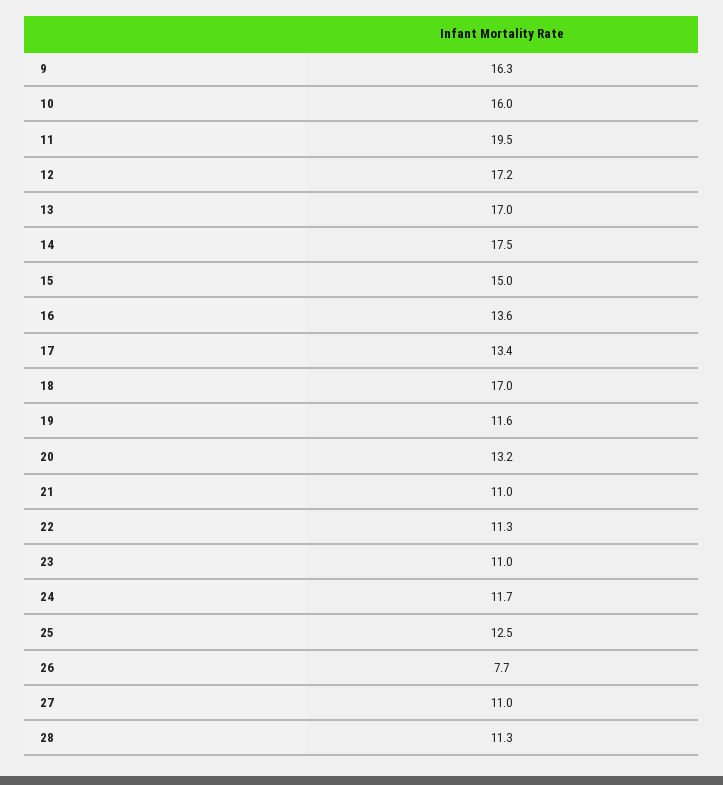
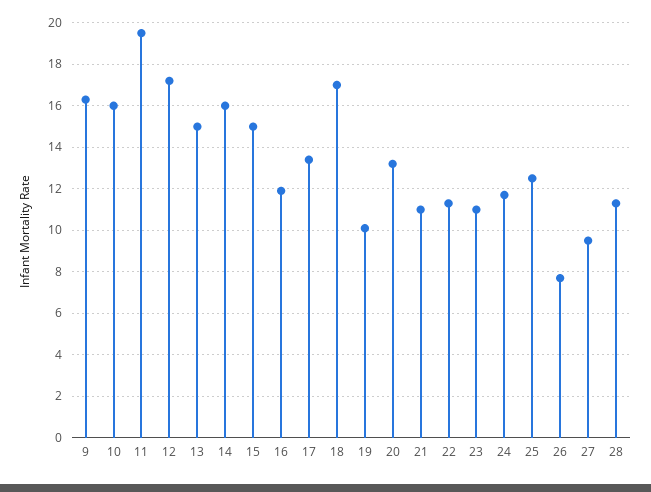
  {
    "9": 16.3,
    "10": 16,
    "11": 19.5,
    "12": 17.2,
-   "13": 17,
+   "13": 15,
-   "14": 17.5,
+   "14": 16,
    "15": 15,
-   "16": 13.6,
+   "16": 12,
    "17": 13.4,
    "18": 17,
-   "19": 11.6,
+   "19": 10,
    "20": 13.2,
    "21": 11,
    "22": 11.3,
    "23": 11,
    "24": 11.7,
    "25": 12.5,
    "26": 7.7,
-   "27": 11,
+   "27": 9.5,
    "28": 11.3
  }

